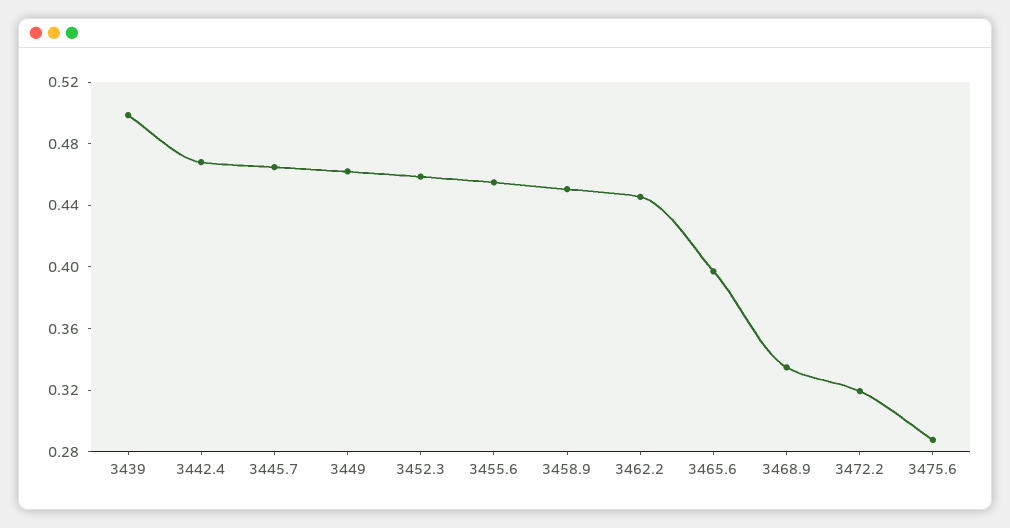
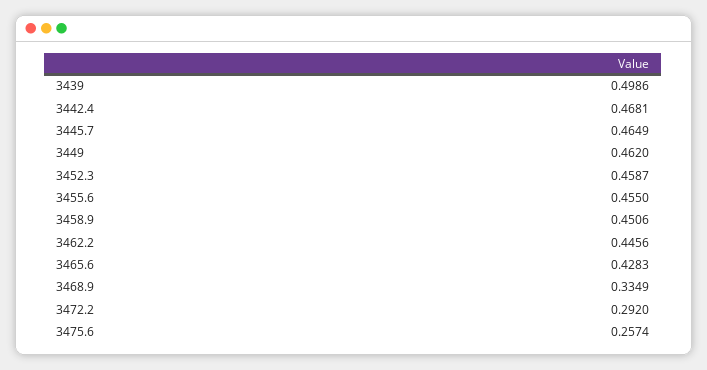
  {
    "3439": 0.4986,
    "3442.4": 0.4681,
    "3445.7": 0.4649,
    "3449": 0.462,
    "3452.3": 0.4587,
    "3455.6": 0.455,
    "3458.9": 0.4506,
    "3462.2": 0.4456,
-   "3465.6": 0.4,
+   "3465.6": 0.4283,
    "3468.9": 0.3349,
-   "3472.2": 0.32,
+   "3472.2": 0.292,
-   "3475.6": 0.29
+   "3475.6": 0.2574
  }

